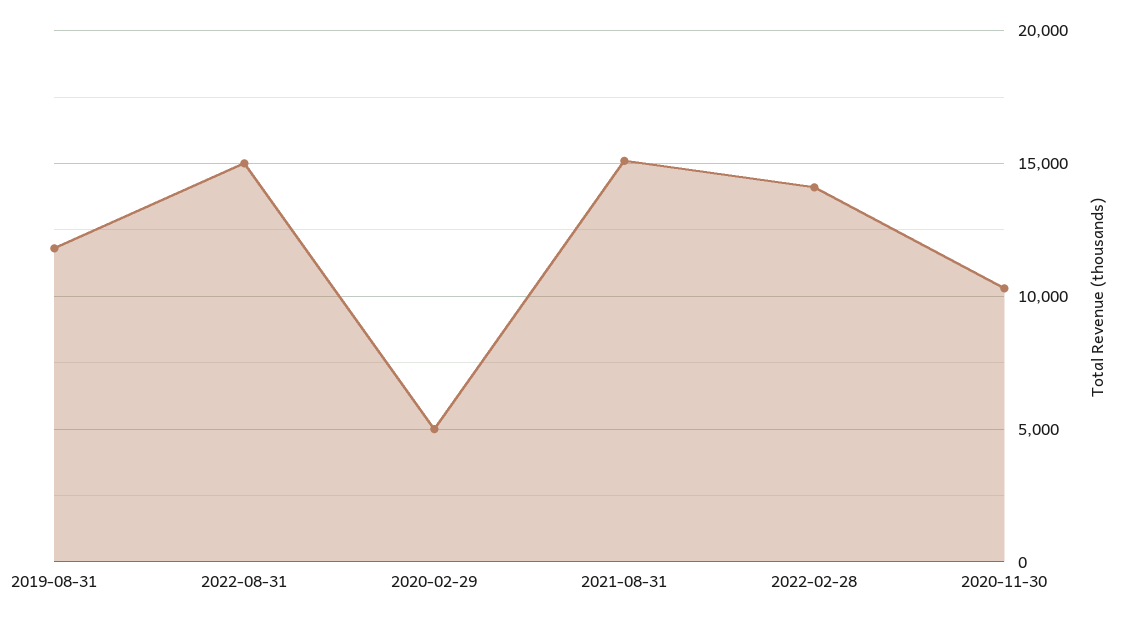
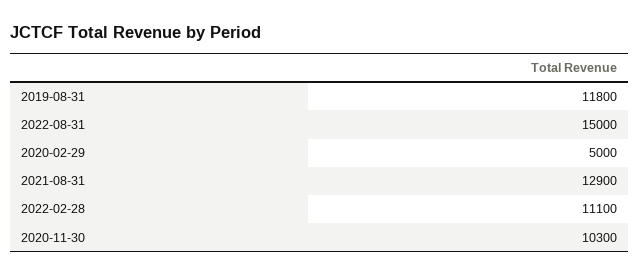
  {
    "2019-08-31": 11800,
    "2022-08-31": 15000,
    "2020-02-29": 5000,
-   "2021-08-31": 15000,
+   "2021-08-31": 12900,
-   "2022-02-28": 14000,
+   "2022-02-28": 11100,
    "2020-11-30": 10300
  }

